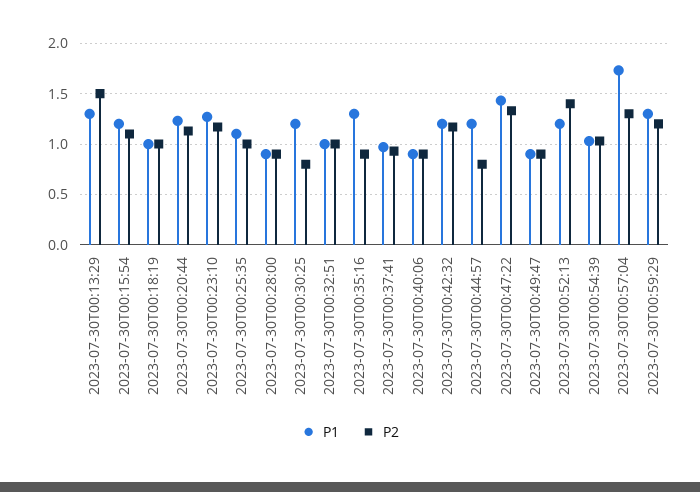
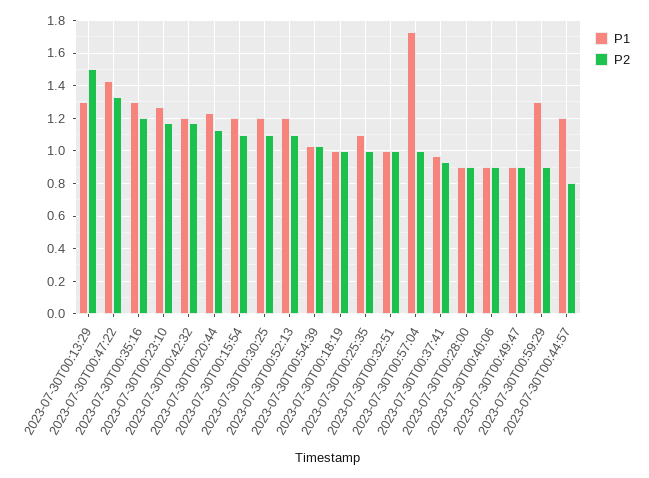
  {
    "P1": {
      "2023-07-30T00:13:29": 1.3,
      "2023-07-30T00:15:54": 1.2,
      "2023-07-30T00:18:19": 1,
      "2023-07-30T00:20:44": 1.25,
      "2023-07-30T00:23:10": 1.25,
      "2023-07-30T00:25:35": 1.1,
      "2023-07-30T00:28:00": 0.9,
      "2023-07-30T00:30:25": 1.2,
      "2023-07-30T00:32:51": 1,
      "2023-07-30T00:35:16": 1.3,
      "2023-07-30T00:37:41": 0.95,
      "2023-07-30T00:40:06": 0.9,
      "2023-07-30T00:42:32": 1.2,
      "2023-07-30T00:44:57": 1.2,
      "2023-07-30T00:47:22": 1.45,
      "2023-07-30T00:49:47": 0.9,
      "2023-07-30T00:52:13": 1.2,
      "2023-07-30T00:54:39": 1.05,
      "2023-07-30T00:57:04": 1.75,
      "2023-07-30T00:59:29": 1.3
    },
    "P2": {
      "2023-07-30T00:13:29": 1.5,
      "2023-07-30T00:15:54": 1.1,
      "2023-07-30T00:18:19": 1,
      "2023-07-30T00:20:44": 1.15,
      "2023-07-30T00:23:10": 1.15,
      "2023-07-30T00:25:35": 1,
      "2023-07-30T00:28:00": 0.9,
-     "2023-07-30T00:30:25": 0.8,
+     "2023-07-30T00:30:25": 1.1,
      "2023-07-30T00:32:51": 1,
-     "2023-07-30T00:35:16": 0.9,
+     "2023-07-30T00:35:16": 1.2,
      "2023-07-30T00:37:41": 0.95,
      "2023-07-30T00:40:06": 0.9,
      "2023-07-30T00:42:32": 1.15,
      "2023-07-30T00:44:57": 0.8,
      "2023-07-30T00:47:22": 1.35,
      "2023-07-30T00:49:47": 0.9,
-     "2023-07-30T00:52:13": 1.4,
+     "2023-07-30T00:52:13": 1.1,
      "2023-07-30T00:54:39": 1.05,
-     "2023-07-30T00:57:04": 1.3,
+     "2023-07-30T00:57:04": 1,
-     "2023-07-30T00:59:29": 1.2
+     "2023-07-30T00:59:29": 0.9
    }
  }

